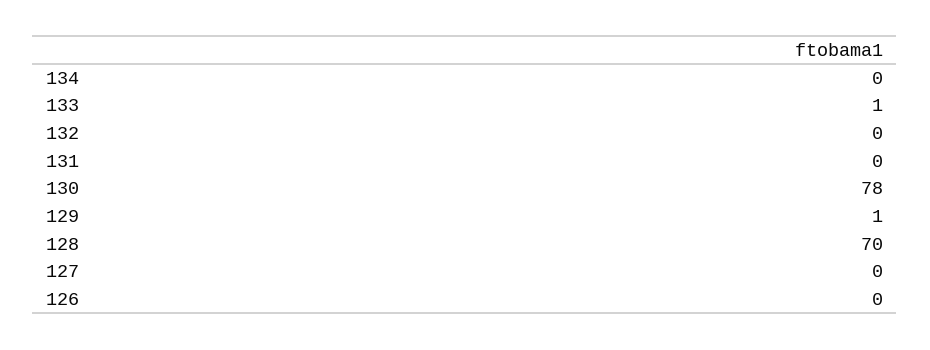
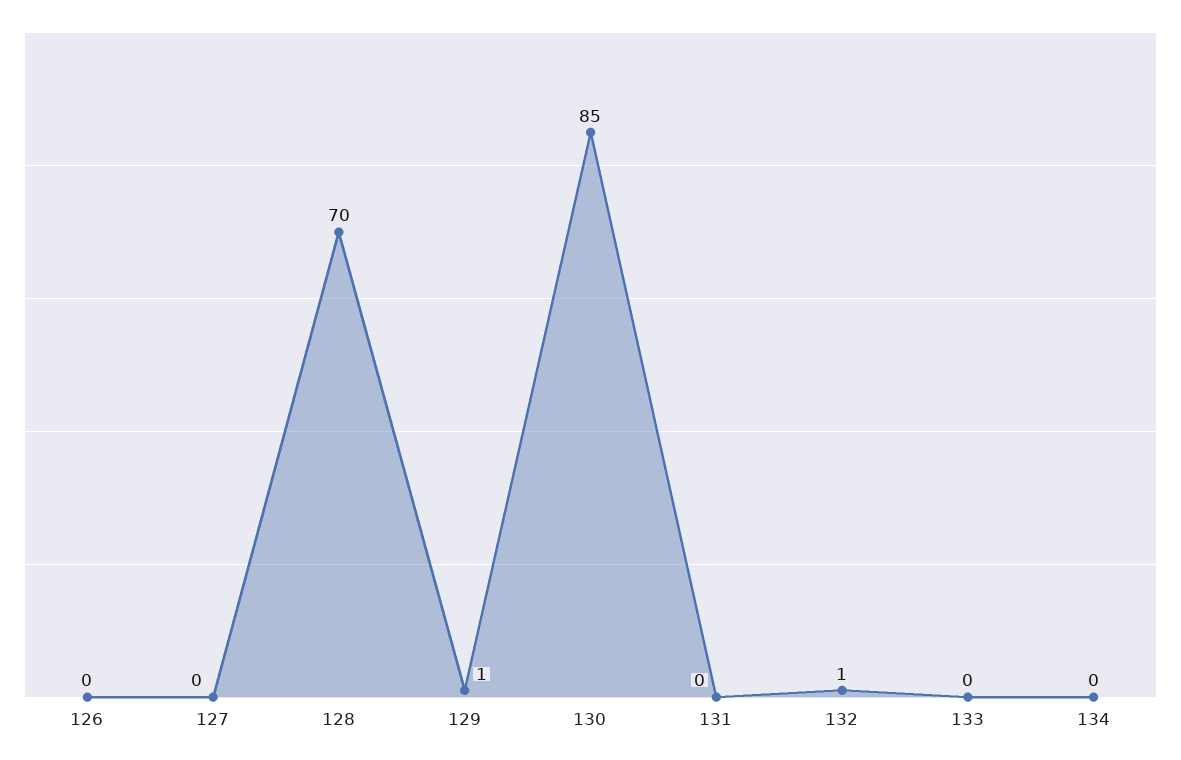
  {
    "134": 0,
-   "133": 1,
+   "133": 0,
-   "132": 0,
+   "132": 1,
    "131": 0,
-   "130": 78,
+   "130": 85,
    "129": 1,
    "128": 70,
    "127": 0,
    "126": 0
  }

